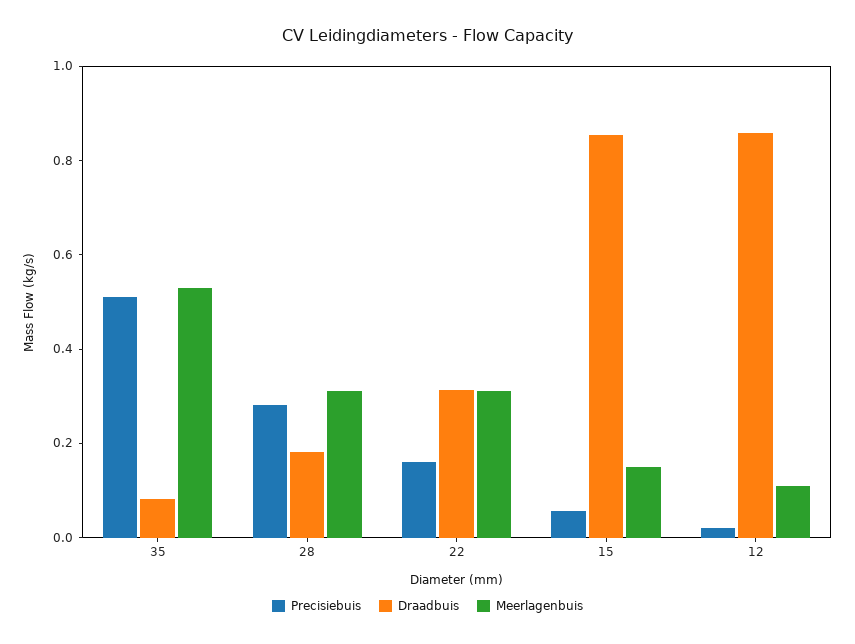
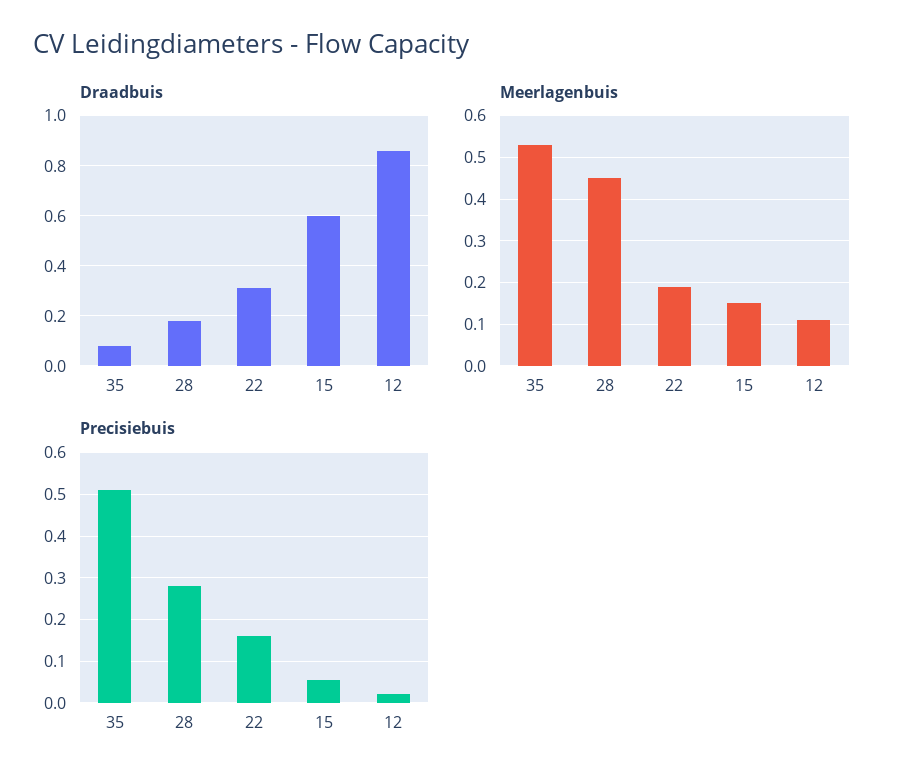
  {
    "Precisiebuis": {
      "35": 0.52,
      "28": 0.28,
      "22": 0.16,
      "15": 0.06,
      "12": 0.02
    },
    "Draadbuis": {
      "35": 0.075,
      "28": 0.175,
      "22": 0.3,
-     "15": 0.85,
+     "15": 0.6,
      "12": 0.85
    },
    "Meerlagenbuis": {
      "35": 0.55,
-     "28": 0.3,
+     "28": 0.45,
-     "22": 0.3,
+     "22": 0.2,
      "15": 0.15,
      "12": 0.1
    }
  }

